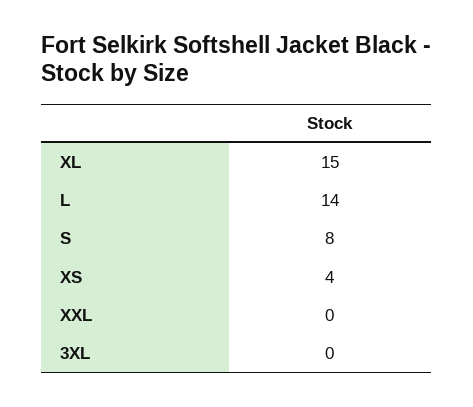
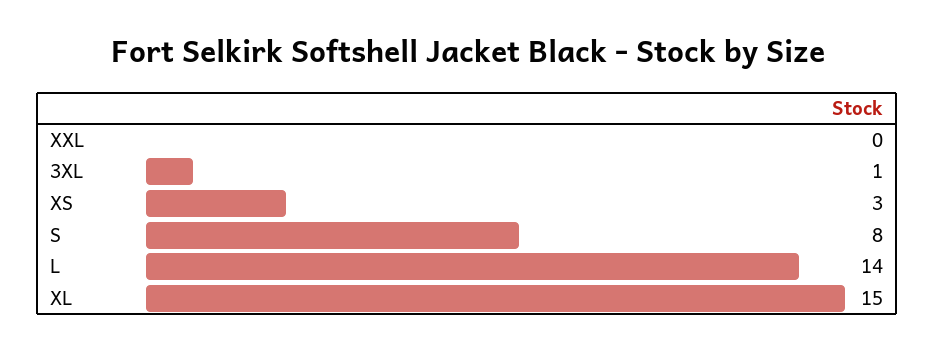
  {
    "XL": 15,
    "L": 14,
    "S": 8,
-   "XS": 4,
+   "XS": 3,
    "XXL": 0,
-   "3XL": 0
+   "3XL": 1
  }

